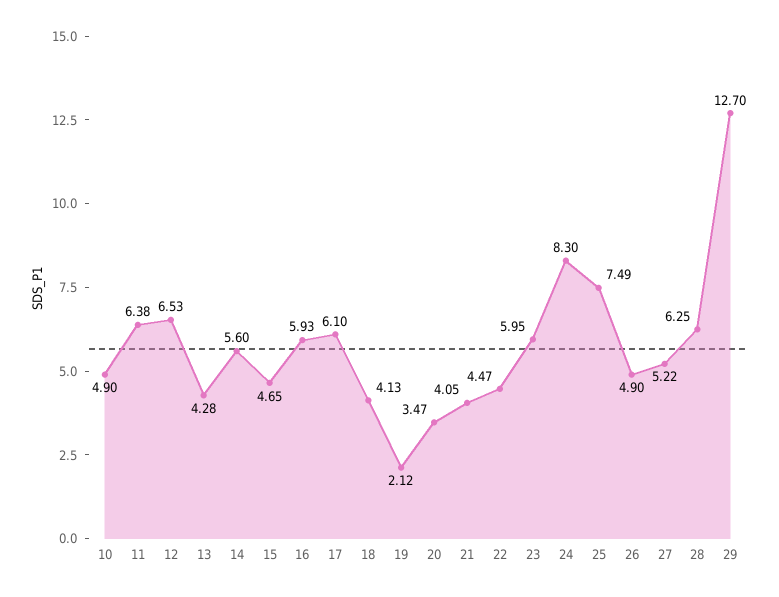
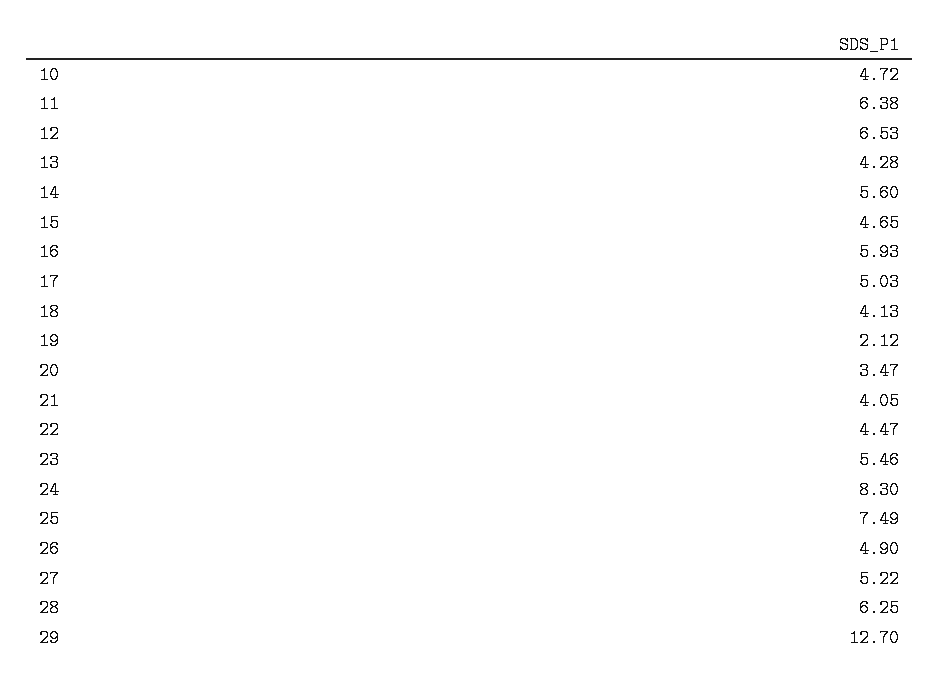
  {
-   "10": 4.9,
+   "10": 4.72,
    "11": 6.38,
    "12": 6.53,
    "13": 4.28,
    "14": 5.6,
    "15": 4.65,
    "16": 5.93,
-   "17": 6.1,
+   "17": 5.03,
    "18": 4.13,
    "19": 2.12,
    "20": 3.47,
    "21": 4.05,
    "22": 4.47,
-   "23": 5.95,
+   "23": 5.46,
    "24": 8.3,
    "25": 7.49,
    "26": 4.9,
    "27": 5.22,
    "28": 6.25,
    "29": 12.7
  }

